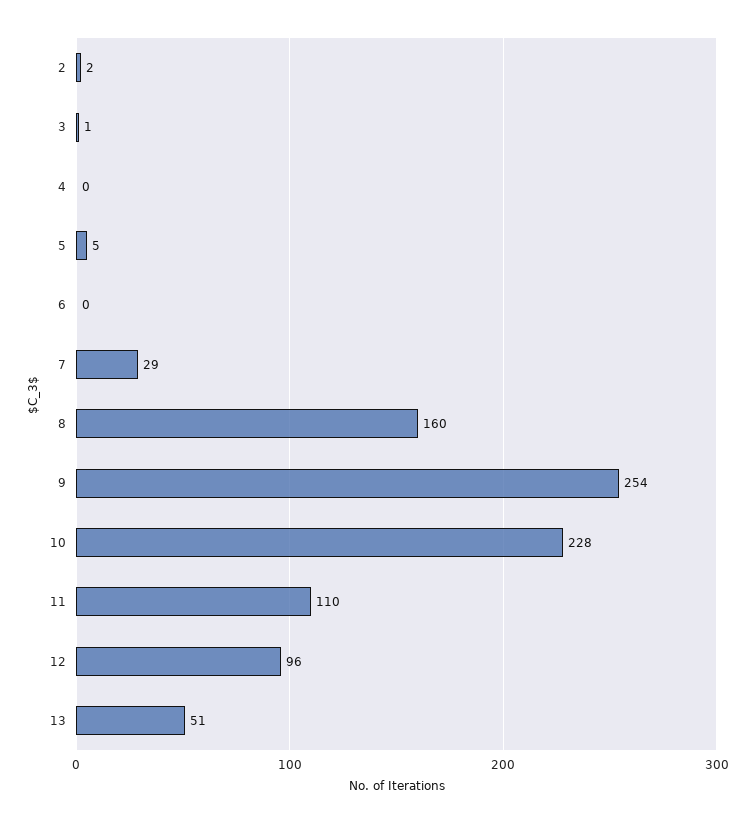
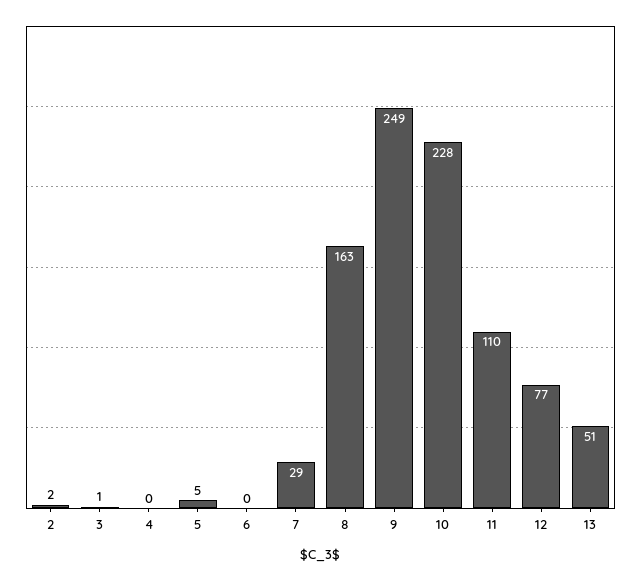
  {
    "2": 2,
    "3": 1,
    "4": 0,
    "5": 5,
    "6": 0,
    "7": 29,
-   "8": 160,
+   "8": 163,
-   "9": 254,
+   "9": 249,
    "10": 228,
    "11": 110,
-   "12": 96,
+   "12": 77,
    "13": 51
  }

